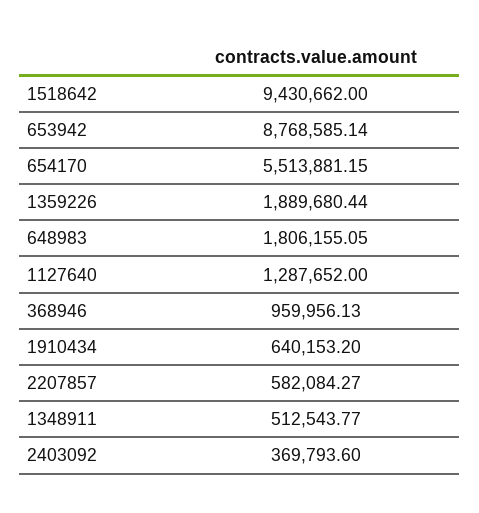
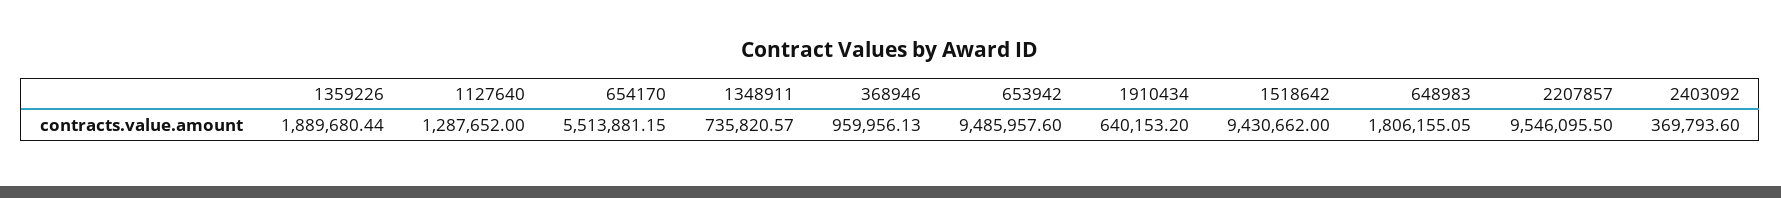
  {
    "1518642": 9430662,
-   "653942": 8768585.14,
+   "653942": 9485957.6,
    "654170": 5513881.15,
    "1359226": 1889680.44,
    "648983": 1806155.05,
    "1127640": 1287652,
    "368946": 959956.13,
    "1910434": 640153.2,
-   "2207857": 582084.27,
+   "2207857": 9546095.5,
-   "1348911": 512543.77,
+   "1348911": 735820.57,
    "2403092": 369793.6
  }

